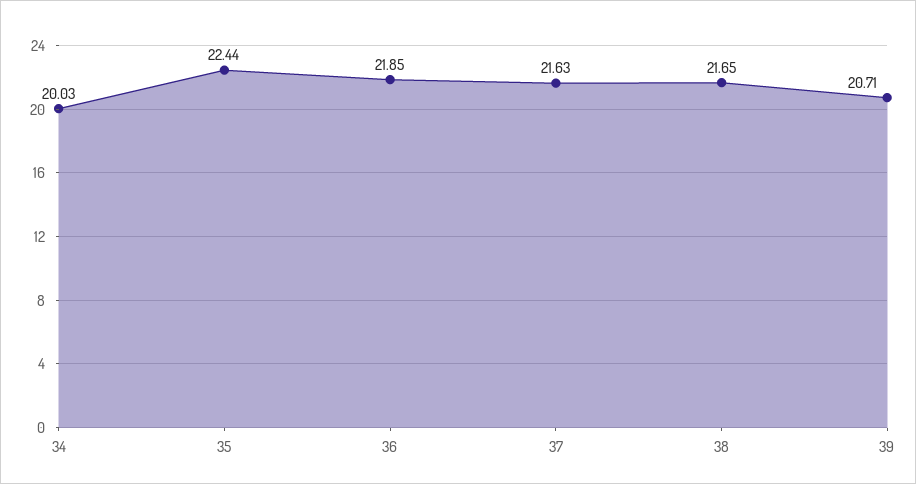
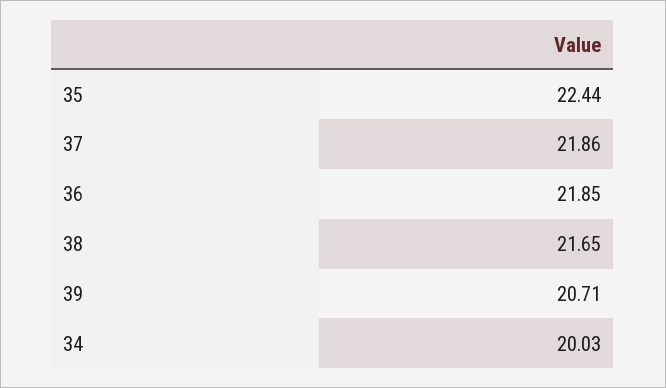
  {
    "34": 20.03,
    "35": 22.44,
    "36": 21.85,
-   "37": 21.63,
+   "37": 21.86,
    "38": 21.65,
    "39": 20.71
  }

